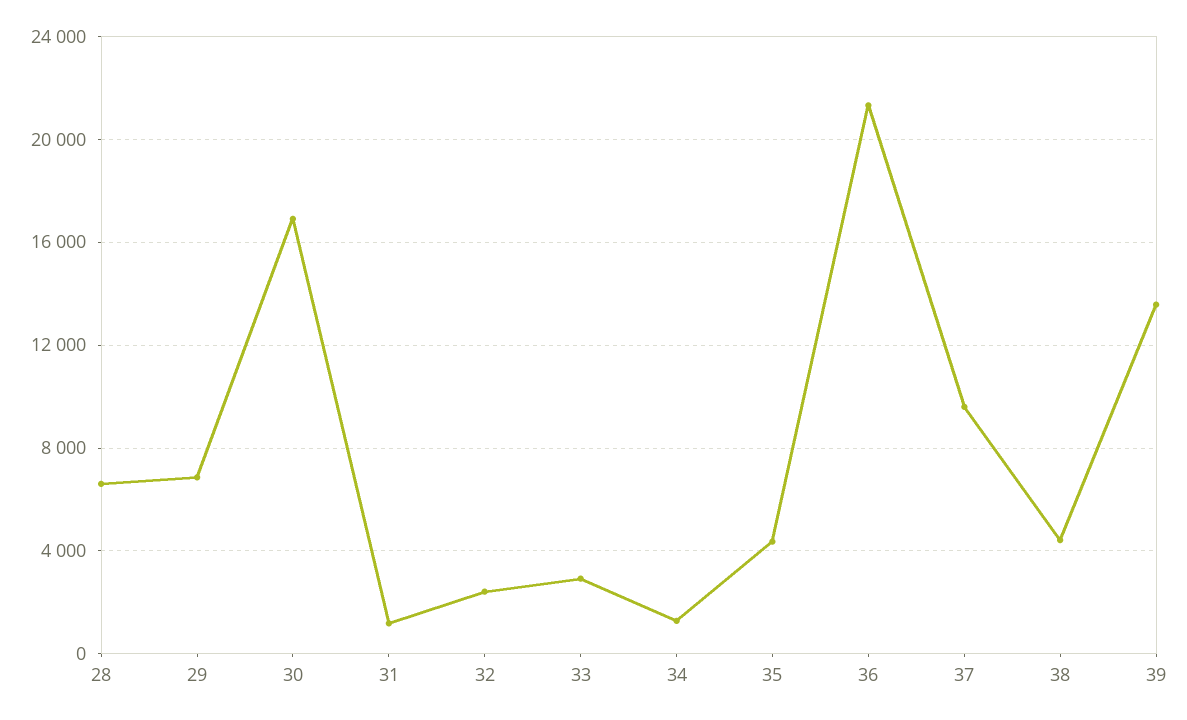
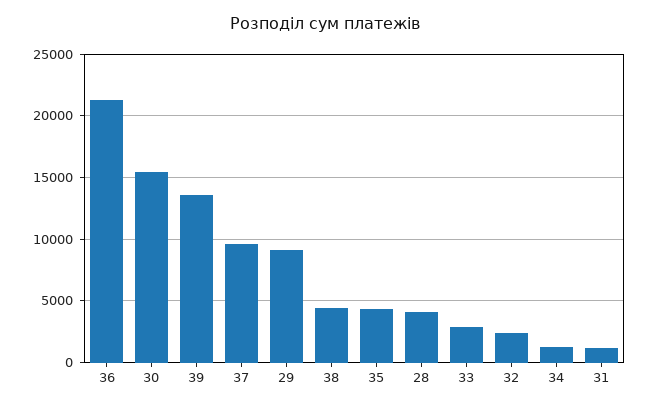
  {
-   "28": 6500,
+   "28": 4000,
-   "29": 7000,
+   "29": 9000,
-   "30": 17000,
+   "30": 15500,
    "31": 1000,
    "32": 2500,
    "33": 3000,
    "34": 1500,
    "35": 4500,
    "36": 21500,
    "37": 9500,
    "38": 4500,
    "39": 13500
  }

